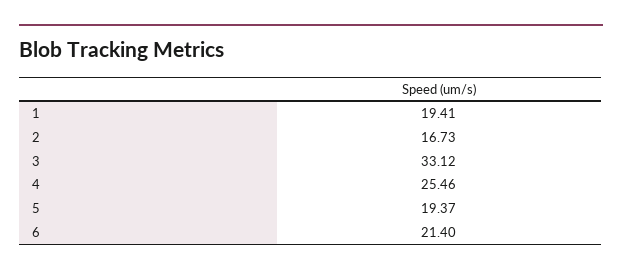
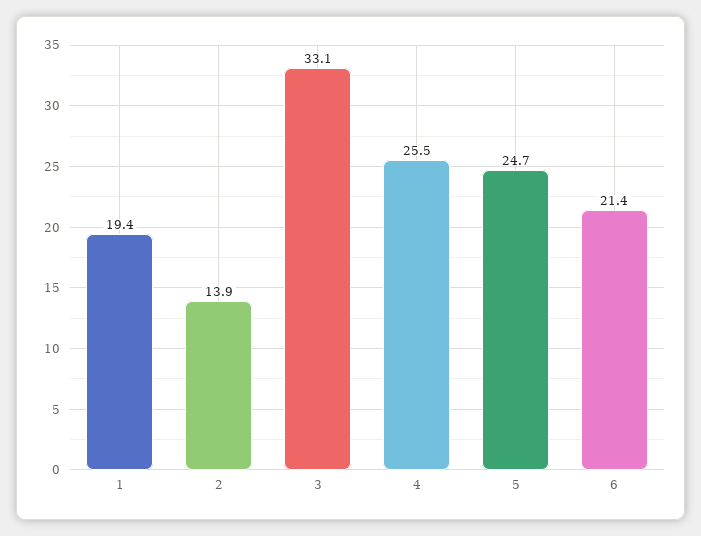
  {
    "1": 19.41,
-   "2": 16.73,
+   "2": 13.9,
    "3": 33.12,
    "4": 25.46,
-   "5": 19.37,
+   "5": 24.7,
    "6": 21.4
  }

